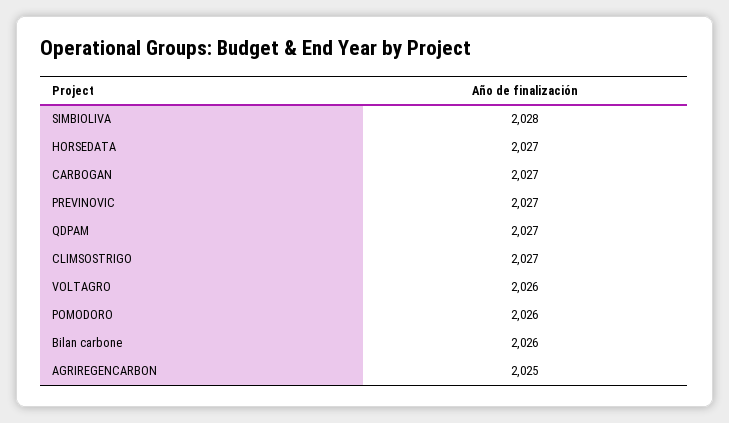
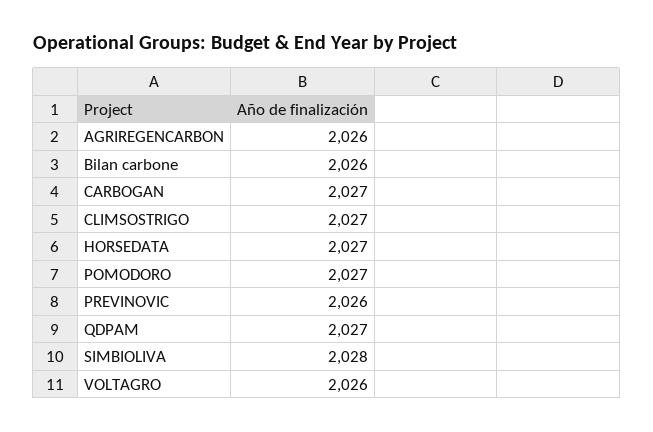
  {
    "SIMBIOLIVA": 2028,
    "HORSEDATA": 2027,
    "CARBOGAN": 2027,
-   "PREVINOVIC": 2027,
+   "PREVINOVIC": 2026,
    "QDPAM": 2027,
    "CLIMSOSTRIGO": 2027,
    "VOLTAGRO": 2026,
-   "POMODORO": 2026,
+   "POMODORO": 2027,
    "Bilan carbone": 2026,
-   "AGRIREGENCARBON": 2025
+   "AGRIREGENCARBON": 2026
  }

